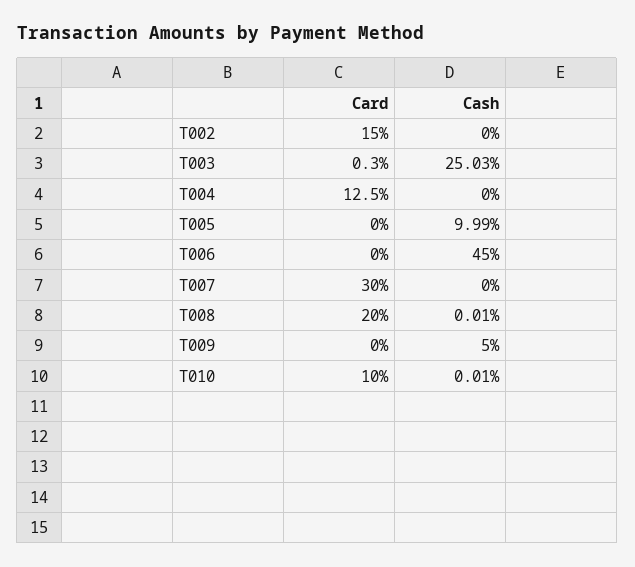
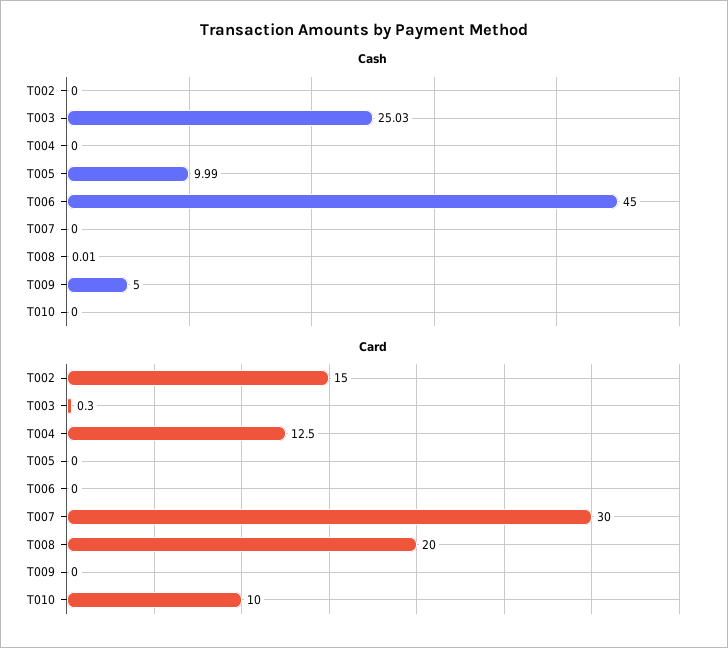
  {
    "Card": {
      "T002": 15,
      "T003": 0.3,
      "T004": 12.5,
      "T005": 0,
      "T006": 0,
      "T007": 30,
      "T008": 20,
      "T009": 0,
      "T010": 10
    },
    "Cash": {
      "T002": 0,
      "T003": 25.03,
      "T004": 0,
      "T005": 9.99,
      "T006": 45,
      "T007": 0,
      "T008": 0.01,
      "T009": 5,
-     "T010": 0.01
+     "T010": 0
    }
  }

